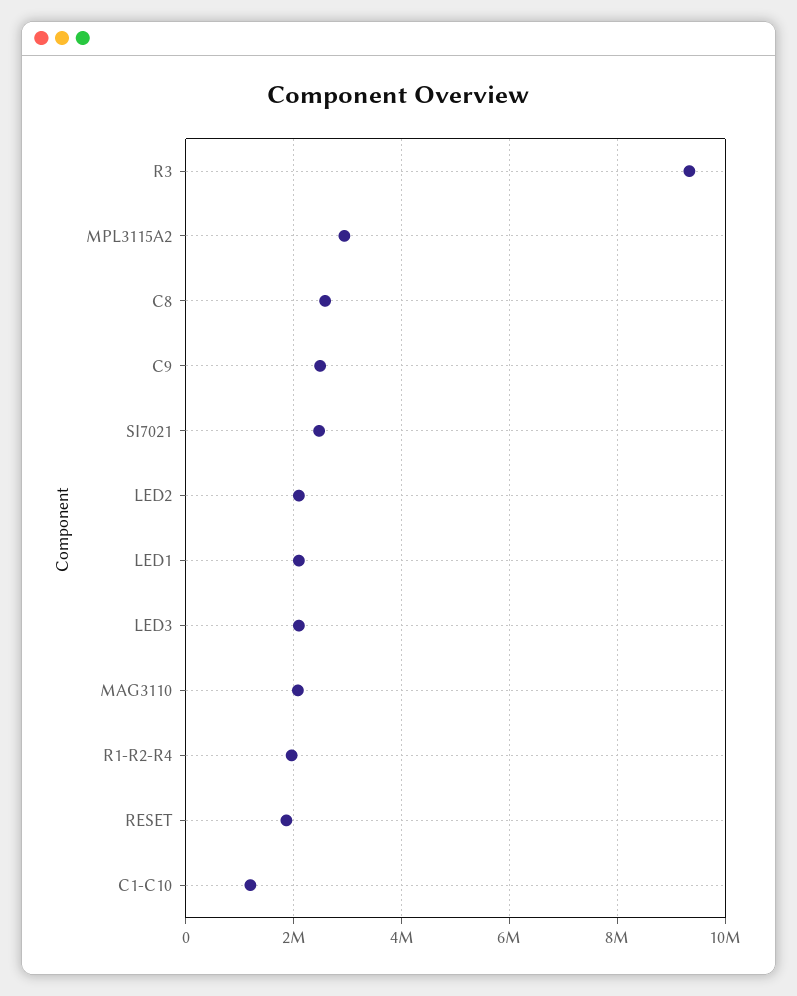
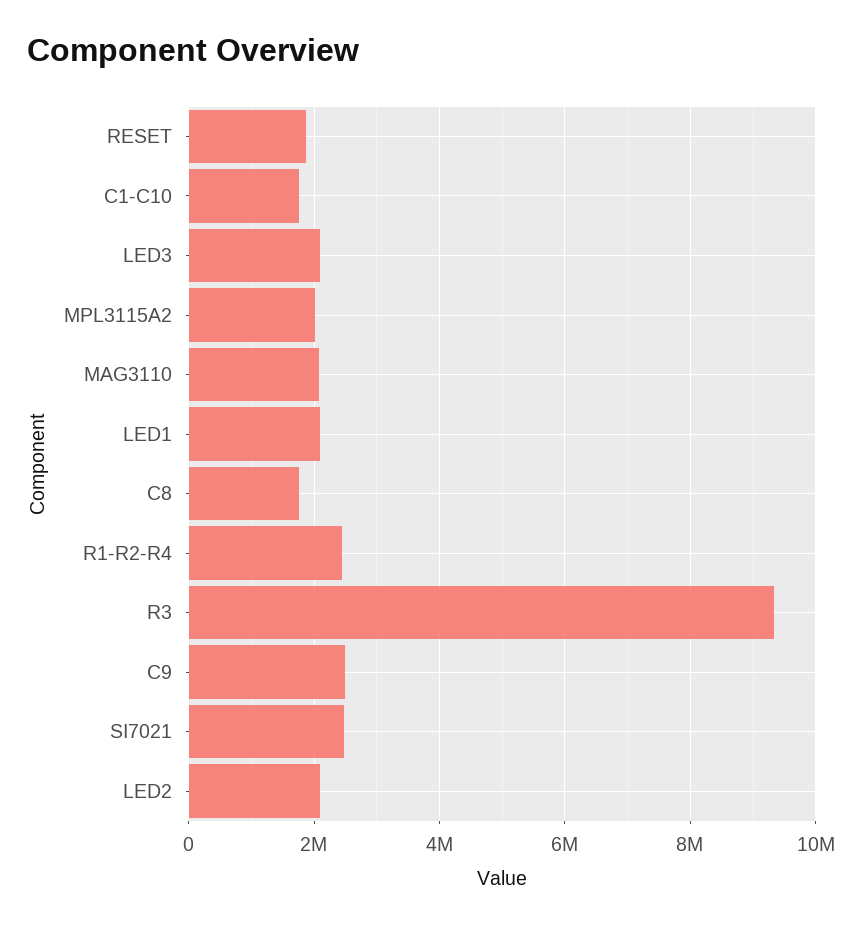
  {
    "R3": 9400000,
-   "MPL3115A2": 3000000,
+   "MPL3115A2": 2000000,
-   "C8": 2600000,
+   "C8": 1800000,
    "C9": 2400000,
    "SI7021": 2400000,
    "LED2": 2000000,
    "LED1": 2000000,
    "LED3": 2000000,
    "MAG3110": 2000000,
-   "R1-R2-R4": 2000000,
+   "R1-R2-R4": 2400000,
    "RESET": 1800000,
-   "C1-C10": 1200000
+   "C1-C10": 1800000
  }

